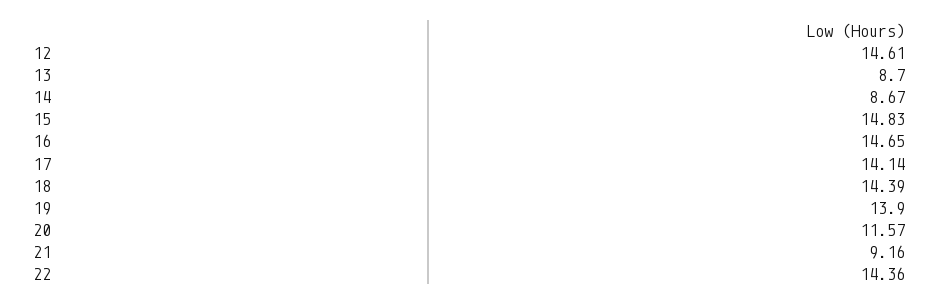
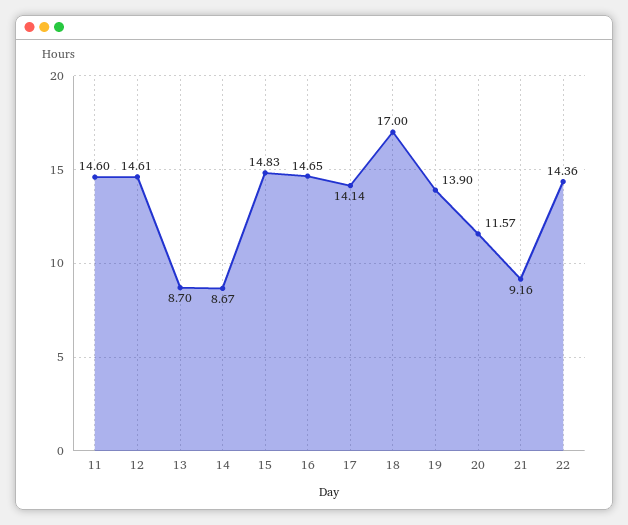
  {
    "12": 14.61,
    "13": 8.7,
    "14": 8.67,
    "15": 14.83,
    "16": 14.65,
    "17": 14.14,
-   "18": 14.39,
+   "18": 17,
    "19": 13.9,
    "20": 11.57,
    "21": 9.16,
-   "22": 14.36
+   "22": 14.36,
+   "11": 14.6
  }

